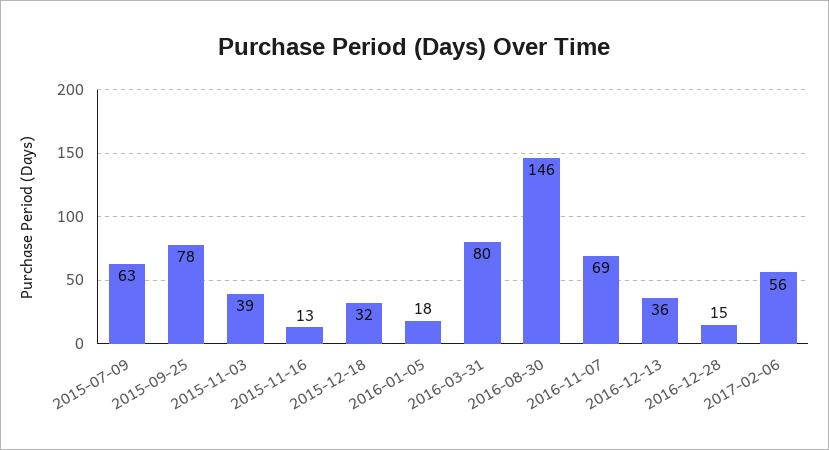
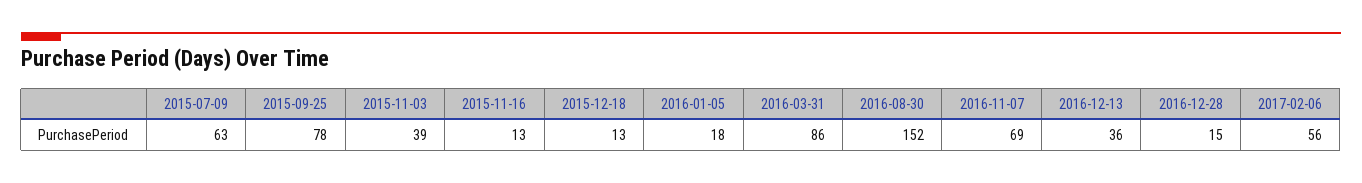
  {
    "2015-07-09": 63,
    "2015-09-25": 78,
    "2015-11-03": 39,
    "2015-11-16": 13,
-   "2015-12-18": 32,
+   "2015-12-18": 13,
    "2016-01-05": 18,
-   "2016-03-31": 80,
+   "2016-03-31": 86,
-   "2016-08-30": 146,
+   "2016-08-30": 152,
    "2016-11-07": 69,
    "2016-12-13": 36,
    "2016-12-28": 15,
    "2017-02-06": 56
  }

